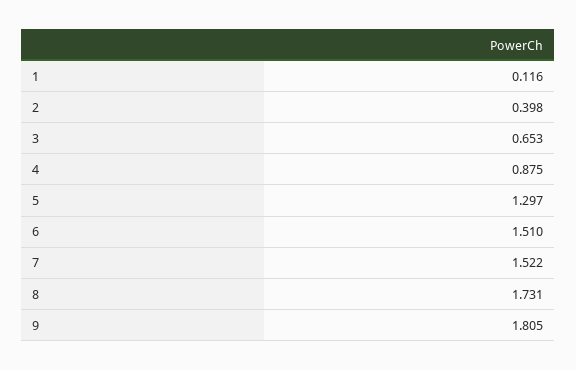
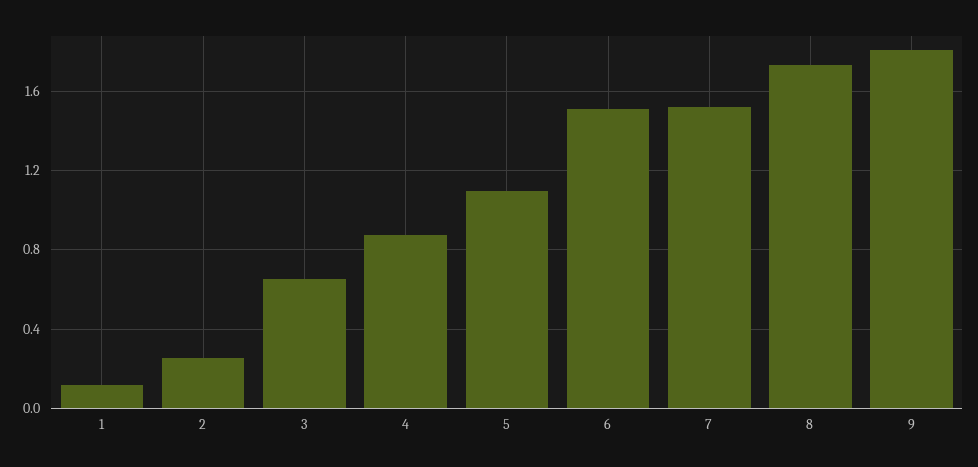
  {
    "1": 0.116,
-   "2": 0.398,
+   "2": 0.25,
    "3": 0.653,
    "4": 0.875,
-   "5": 1.297,
+   "5": 1.1,
    "6": 1.51,
    "7": 1.522,
    "8": 1.731,
    "9": 1.805
  }

